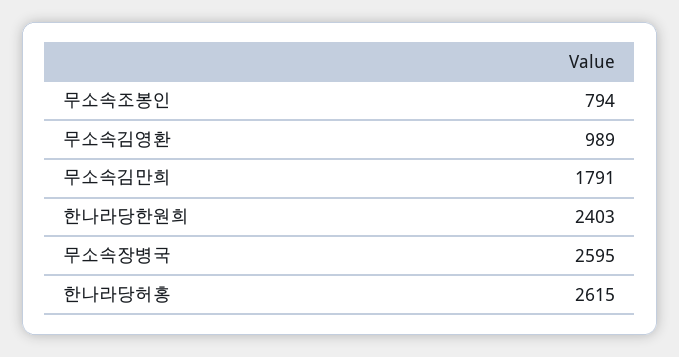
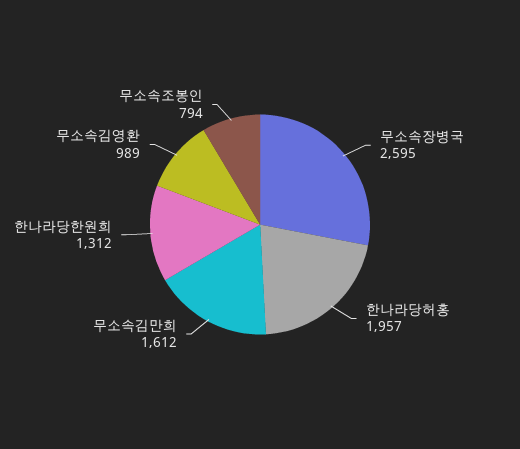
  {
    "무소속조봉인": 794,
    "무소속김영환": 989,
-   "무소속김만희": 1791,
+   "무소속김만희": 1612,
-   "한나라당한원희": 2403,
+   "한나라당한원희": 1312,
    "무소속장병국": 2595,
-   "한나라당허홍": 2615
+   "한나라당허홍": 1957
  }

